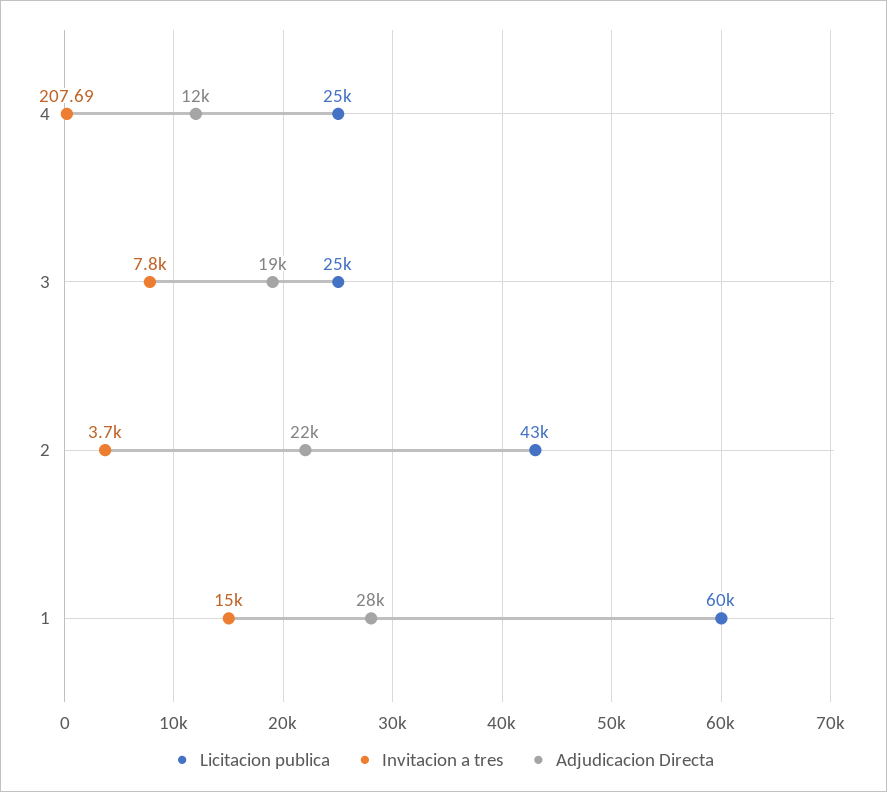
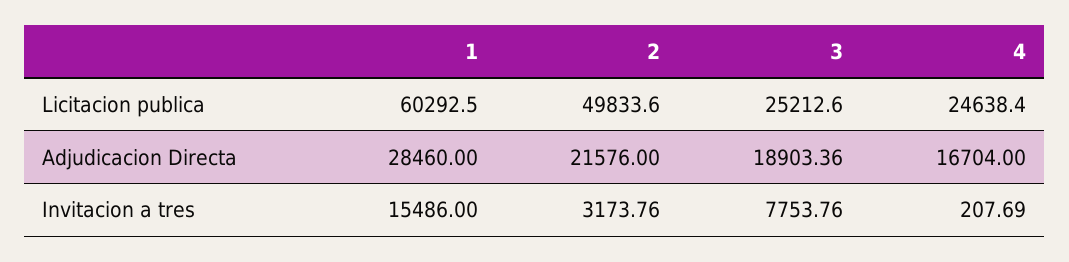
  {
    "Licitacion publica": {
      "4": 24638.4,
      "3": 25212.6,
-     "2": 43000,
+     "2": 49833.6,
      "1": 60292.5
    },
    "Invitacion a tres": {
      "4": 207.69,
      "3": 7753.76,
-     "2": 3700,
+     "2": 3173.76,
      "1": 15486
    },
    "Adjudicacion Directa": {
-     "4": 12000,
+     "4": 16704,
      "3": 18903.36,
      "2": 21576,
      "1": 28460
    }
  }

